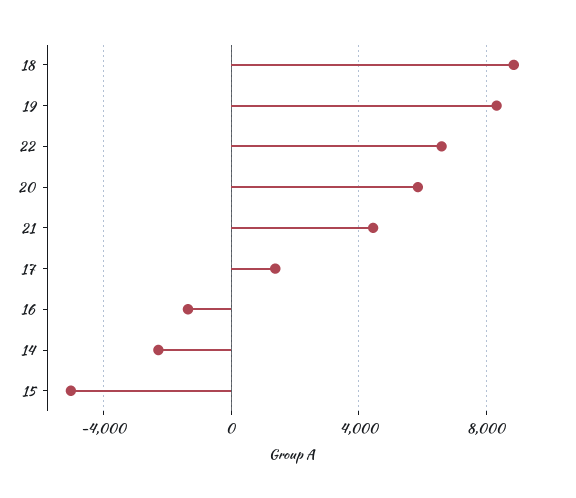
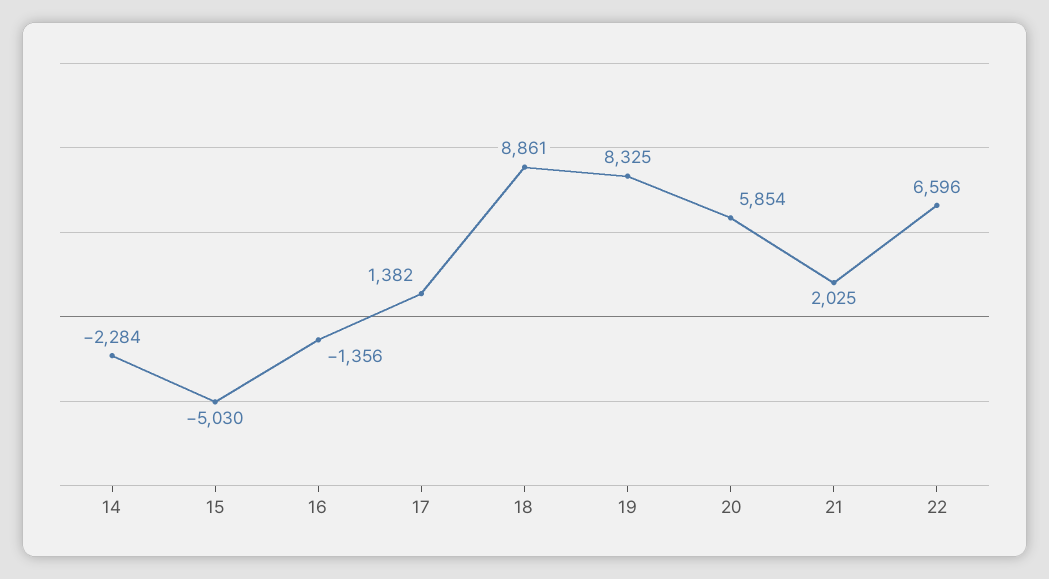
  {
    "18": 8861,
    "19": 8325,
    "22": 6596,
    "20": 5854,
-   "21": 4500,
+   "21": 2025,
    "17": 1382,
    "16": -1356,
    "14": -2284,
    "15": -5030
  }

